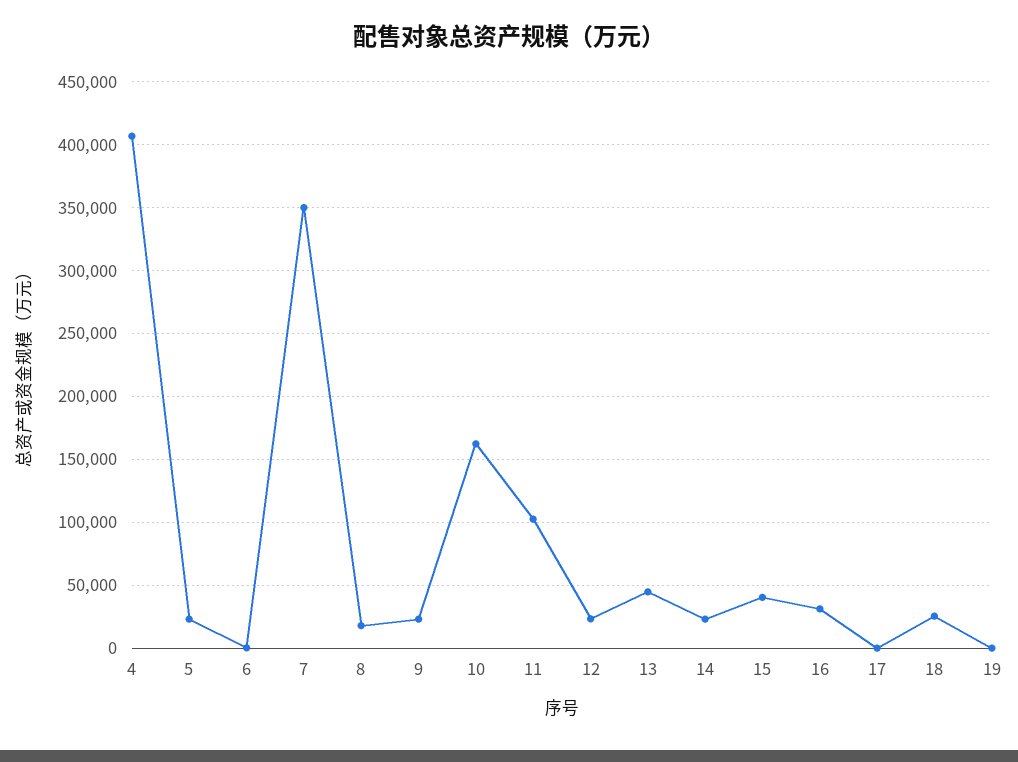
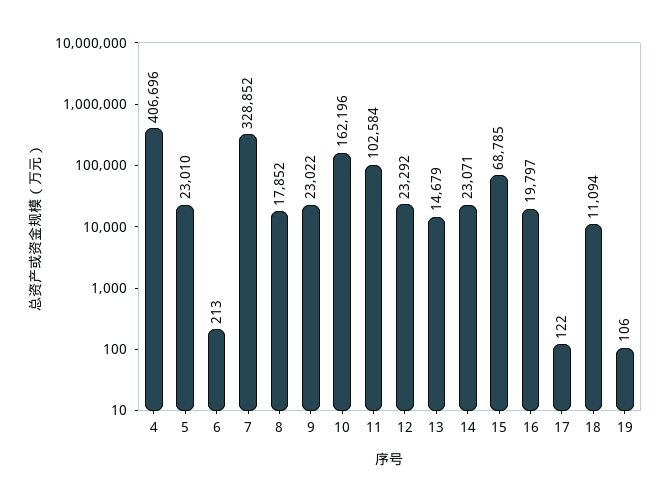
  {
    "4": 406696,
    "5": 23010,
    "6": 213,
-   "7": 350000,
+   "7": 328852,
    "8": 17852,
    "9": 23022,
    "10": 162196,
    "11": 102584,
    "12": 23292,
-   "13": 45000,
+   "13": 14679,
    "14": 23071,
-   "15": 40000,
+   "15": 68785,
-   "16": 30000,
+   "16": 19797,
    "17": 122,
-   "18": 25000,
+   "18": 11094,
    "19": 106
  }

